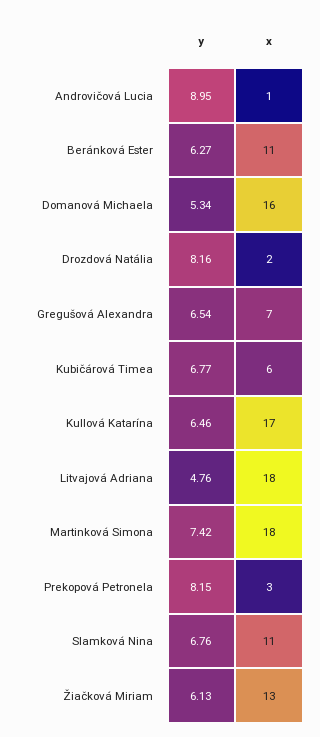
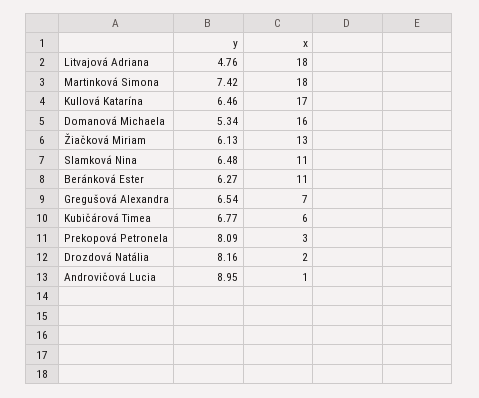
  {
    "y": {
      "Androvičová Lucia": 8.95,
      "Beránková Ester": 6.27,
      "Domanová Michaela": 5.34,
      "Drozdová Natália": 8.16,
      "Gregušová Alexandra": 6.54,
      "Kubičárová Timea": 6.77,
      "Kullová Katarína": 6.46,
      "Litvajová Adriana": 4.76,
      "Martinková Simona": 7.42,
-     "Prekopová Petronela": 8.15,
+     "Prekopová Petronela": 8.09,
-     "Slamková Nina": 6.76,
+     "Slamková Nina": 6.48,
      "Žiačková Miriam": 6.13
    },
    "x": {
      "Androvičová Lucia": 1,
      "Beránková Ester": 11,
      "Domanová Michaela": 16,
      "Drozdová Natália": 2,
      "Gregušová Alexandra": 7,
      "Kubičárová Timea": 6,
      "Kullová Katarína": 17,
      "Litvajová Adriana": 18,
      "Martinková Simona": 18,
      "Prekopová Petronela": 3,
      "Slamková Nina": 11,
      "Žiačková Miriam": 13
    }
  }

